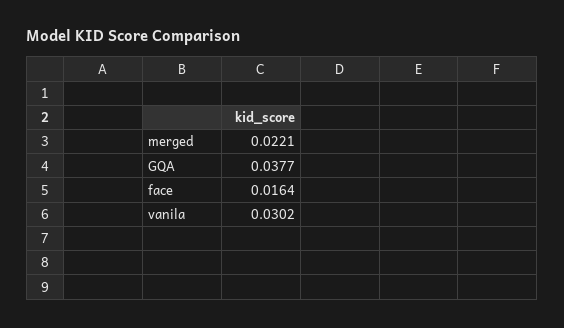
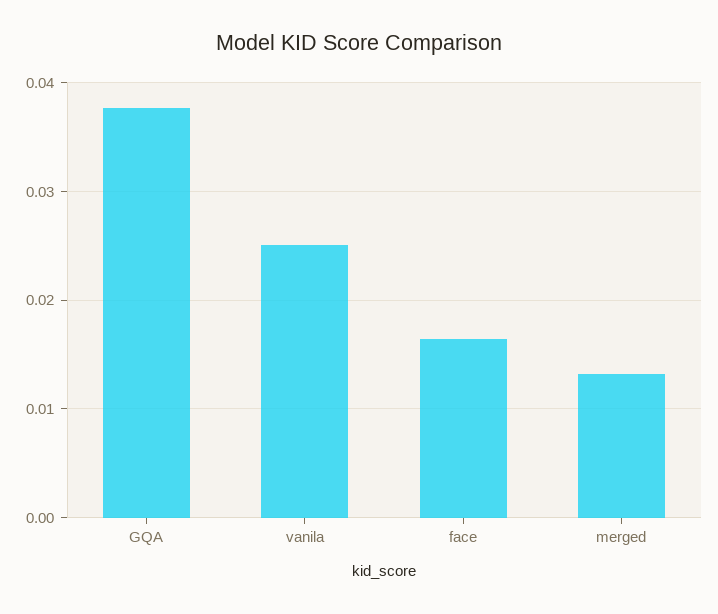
  {
-   "merged": 0.0221,
+   "merged": 0.013,
    "GQA": 0.0377,
    "face": 0.0164,
-   "vanila": 0.0302
+   "vanila": 0.025
  }

